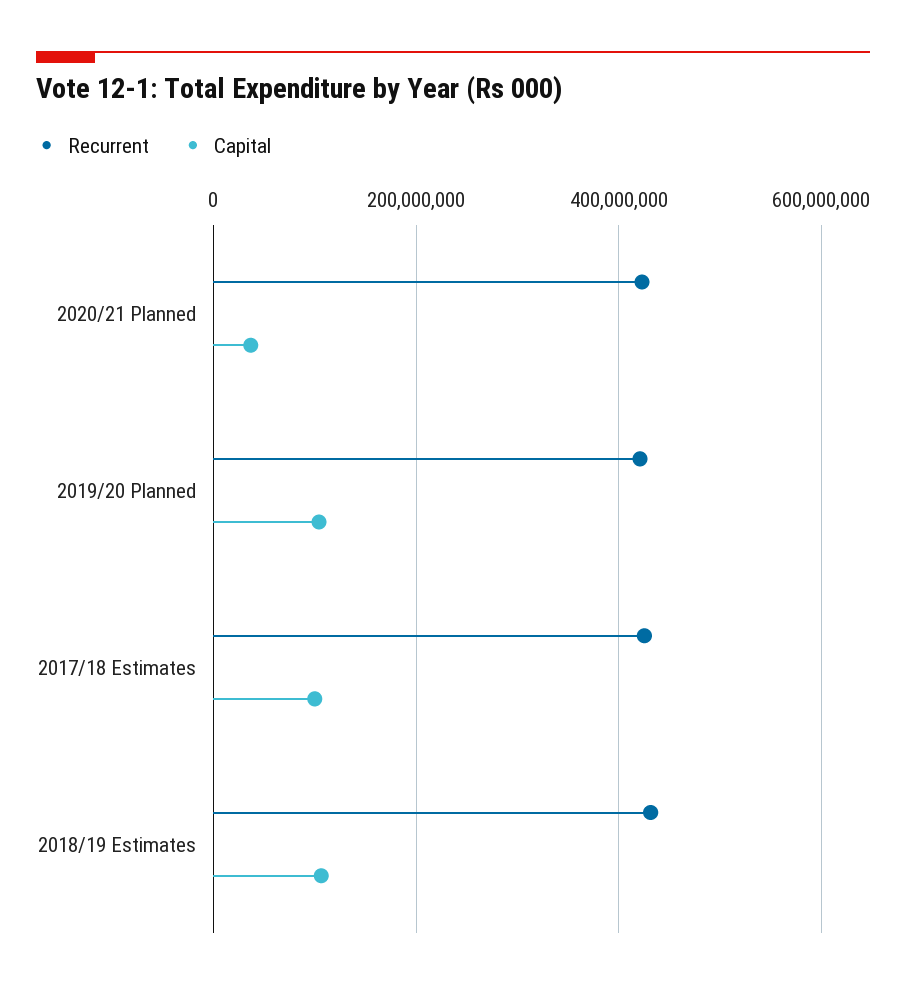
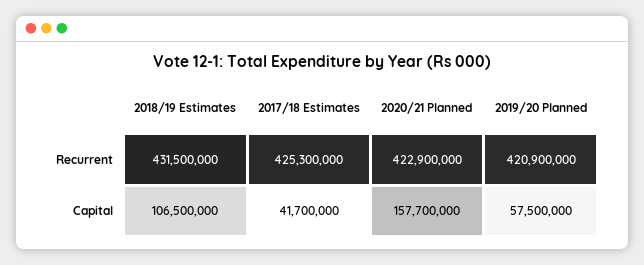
  {
    "Recurrent": {
      "2020/21 Planned": 422900000,
      "2019/20 Planned": 420900000,
      "2017/18 Estimates": 425300000,
      "2018/19 Estimates": 431500000
    },
    "Capital": {
-     "2020/21 Planned": 40000000,
+     "2020/21 Planned": 157700000,
-     "2019/20 Planned": 100000000,
+     "2019/20 Planned": 57500000,
-     "2017/18 Estimates": 100000000,
+     "2017/18 Estimates": 41700000,
      "2018/19 Estimates": 106500000
    }
  }

